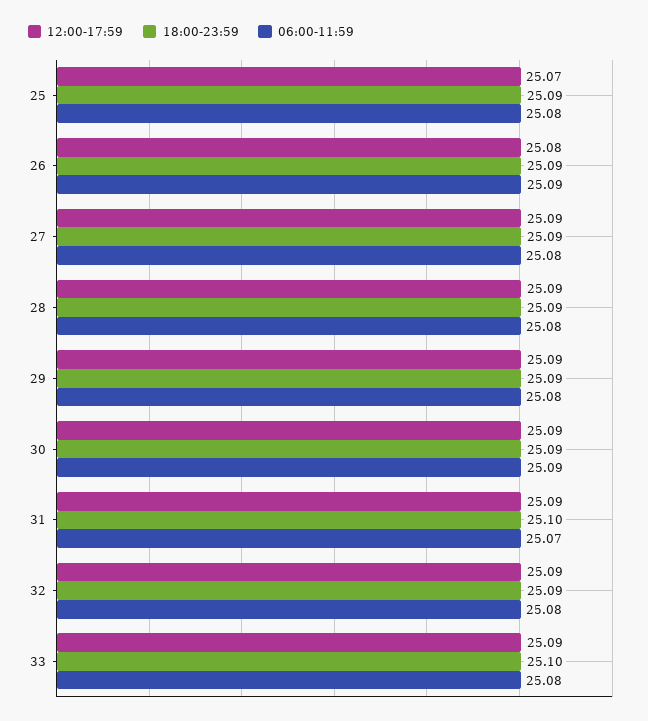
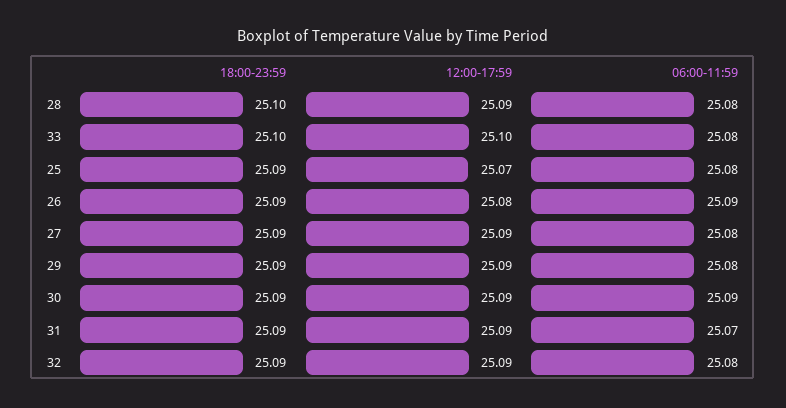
  {
    "12:00-17:59": {
      "25": 25.07,
      "26": 25.08,
      "27": 25.09,
      "28": 25.09,
      "29": 25.09,
      "30": 25.09,
      "31": 25.09,
      "32": 25.09,
-     "33": 25.09
+     "33": 25.1
    },
    "18:00-23:59": {
      "25": 25.09,
      "26": 25.09,
      "27": 25.09,
-     "28": 25.09,
+     "28": 25.1,
      "29": 25.09,
      "30": 25.09,
-     "31": 25.1,
+     "31": 25.09,
      "32": 25.09,
      "33": 25.1
    },
    "06:00-11:59": {
      "25": 25.08,
      "26": 25.09,
      "27": 25.08,
      "28": 25.08,
      "29": 25.08,
      "30": 25.09,
      "31": 25.07,
      "32": 25.08,
      "33": 25.08
    }
  }

